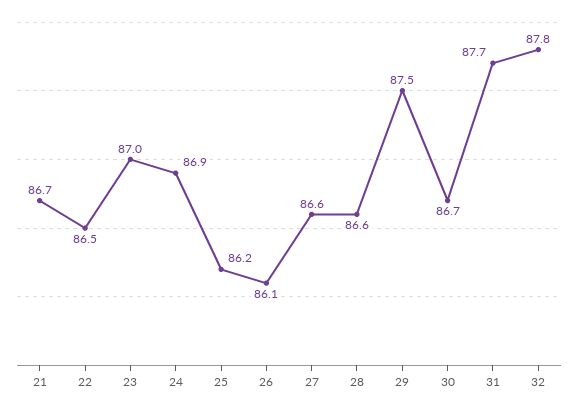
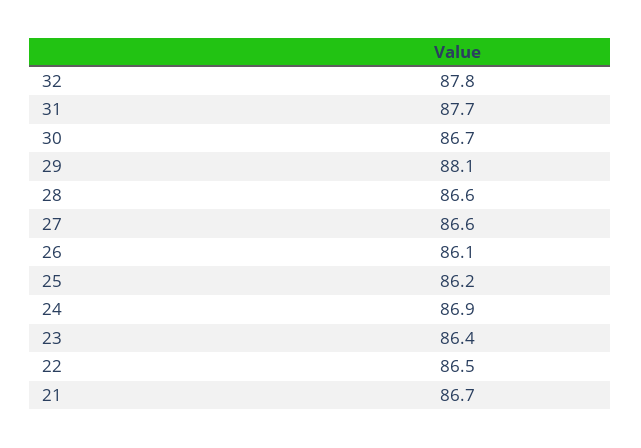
  {
    "21": 86.7,
    "22": 86.5,
-   "23": 87,
+   "23": 86.4,
    "24": 86.9,
    "25": 86.2,
    "26": 86.1,
    "27": 86.6,
    "28": 86.6,
-   "29": 87.5,
+   "29": 88.1,
    "30": 86.7,
    "31": 87.7,
    "32": 87.8
  }

